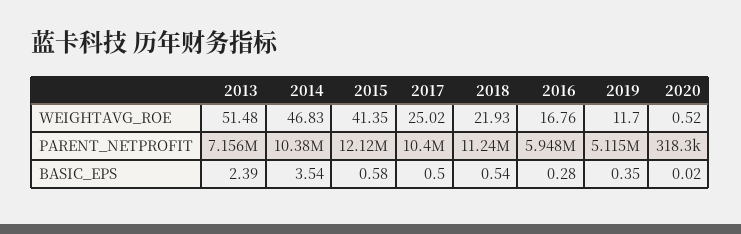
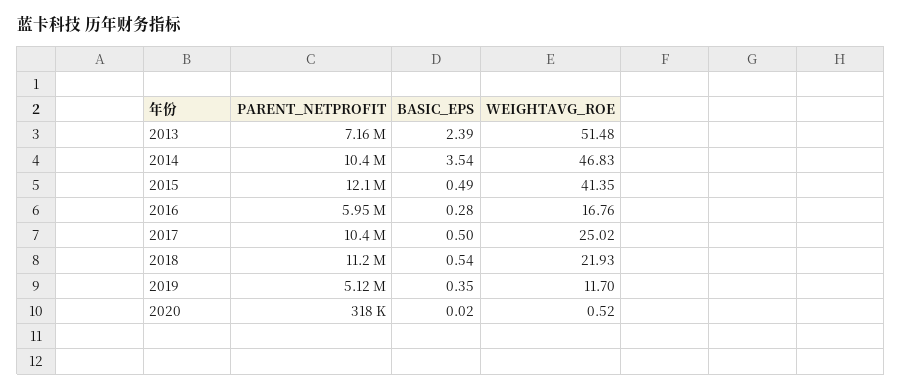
  {
    "2013": {
      "WEIGHTAVG_ROE": 51.48,
      "PARENT_NETPROFIT": 7156000,
      "BASIC_EPS": 2.39
    },
    "2014": {
      "WEIGHTAVG_ROE": 46.83,
      "PARENT_NETPROFIT": 10380000,
      "BASIC_EPS": 3.54
    },
    "2015": {
      "WEIGHTAVG_ROE": 41.35,
      "PARENT_NETPROFIT": 12120000,
-     "BASIC_EPS": 0.58
+     "BASIC_EPS": 0.49
    },
    "2017": {
      "WEIGHTAVG_ROE": 25.02,
      "PARENT_NETPROFIT": 10400000,
      "BASIC_EPS": 0.5
    },
    "2018": {
      "WEIGHTAVG_ROE": 21.93,
      "PARENT_NETPROFIT": 11240000,
      "BASIC_EPS": 0.54
    },
    "2016": {
      "WEIGHTAVG_ROE": 16.76,
      "PARENT_NETPROFIT": 5948000,
      "BASIC_EPS": 0.28
    },
    "2019": {
      "WEIGHTAVG_ROE": 11.7,
      "PARENT_NETPROFIT": 5115000,
      "BASIC_EPS": 0.35
    },
    "2020": {
      "WEIGHTAVG_ROE": 0.52,
      "PARENT_NETPROFIT": 318300,
      "BASIC_EPS": 0.02
    }
  }

